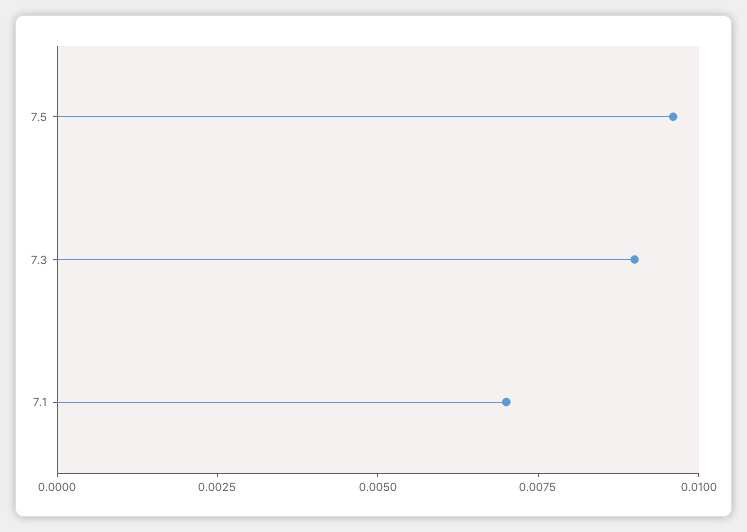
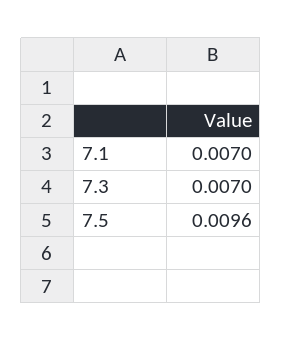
  {
    "7.5": 0.0096,
-   "7.3": 0.009,
+   "7.3": 0.007,
    "7.1": 0.007
  }

